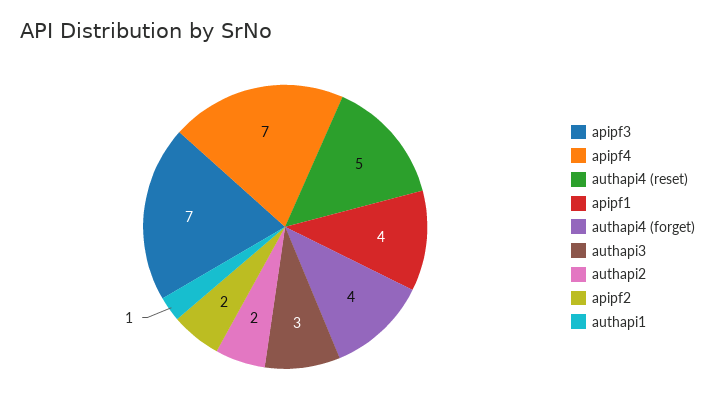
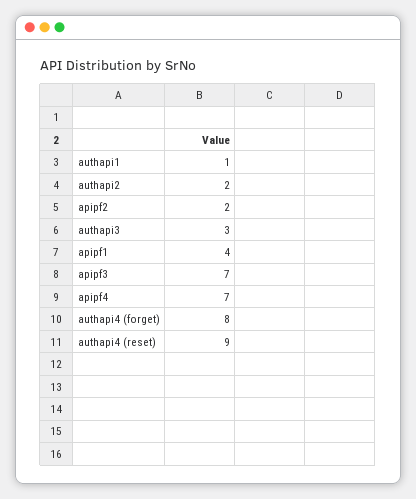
  {
    "apipf3": 7,
    "apipf4": 7,
-   "authapi4 (reset)": 5,
+   "authapi4 (reset)": 9,
    "apipf1": 4,
-   "authapi4 (forget)": 4,
+   "authapi4 (forget)": 8,
    "authapi3": 3,
    "authapi2": 2,
    "apipf2": 2,
    "authapi1": 1
  }

